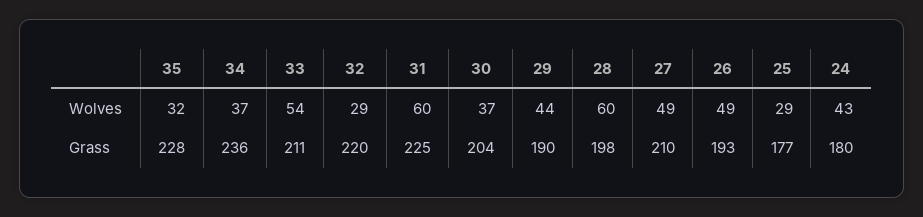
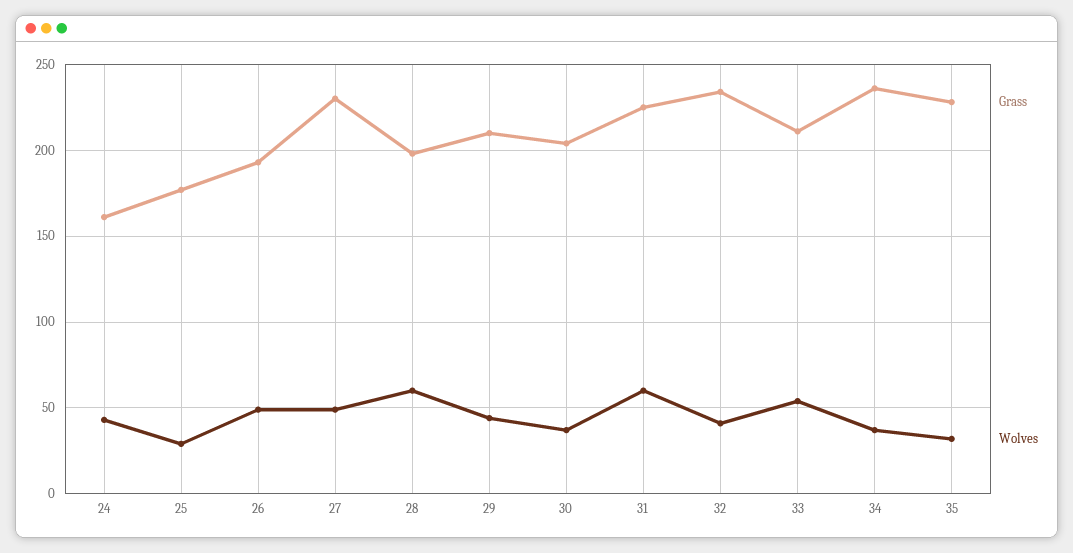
  {
    "Wolves": {
      "35": 32,
      "34": 37,
      "33": 54,
-     "32": 29,
+     "32": 40,
      "31": 60,
      "30": 37,
      "29": 44,
      "28": 60,
      "27": 49,
      "26": 49,
      "25": 29,
      "24": 43
    },
    "Grass": {
      "35": 228,
      "34": 236,
      "33": 211,
-     "32": 220,
+     "32": 235,
      "31": 225,
      "30": 204,
-     "29": 190,
+     "29": 210,
      "28": 198,
-     "27": 210,
+     "27": 230,
      "26": 193,
      "25": 177,
-     "24": 180
+     "24": 160
    }
  }

